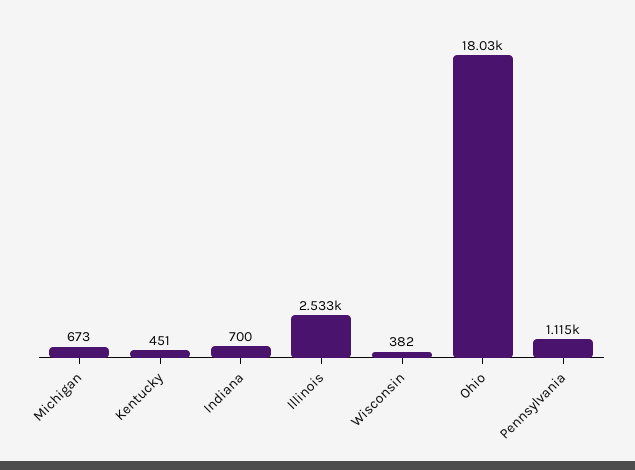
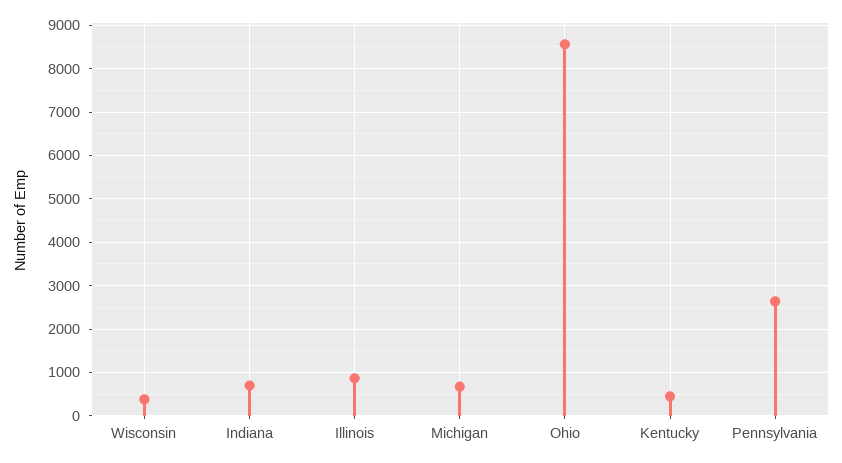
  {
    "Michigan": 673,
    "Kentucky": 451,
    "Indiana": 700,
-   "Illinois": 2533,
+   "Illinois": 800,
    "Wisconsin": 382,
-   "Ohio": 18030,
+   "Ohio": 8600,
-   "Pennsylvania": 1115
+   "Pennsylvania": 2600
  }

